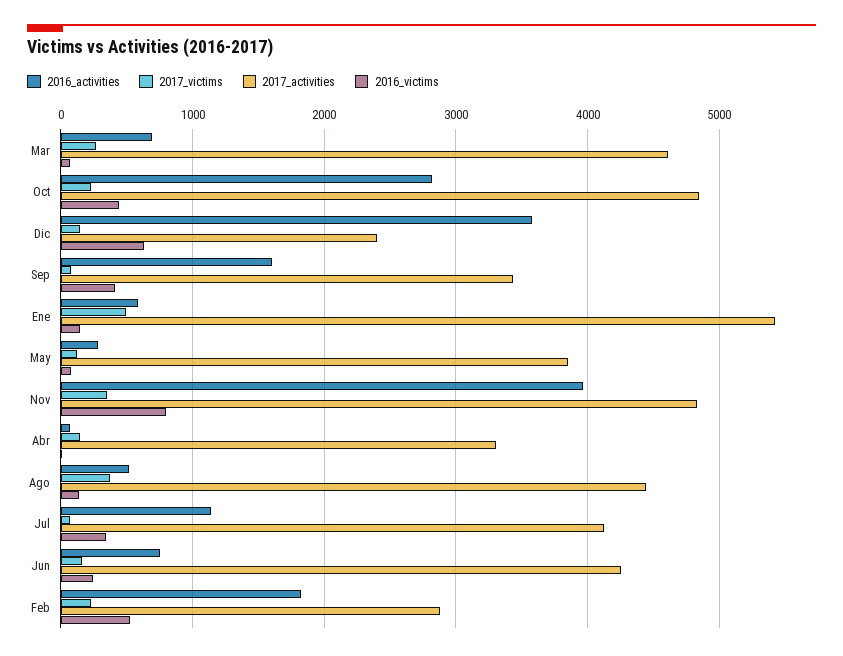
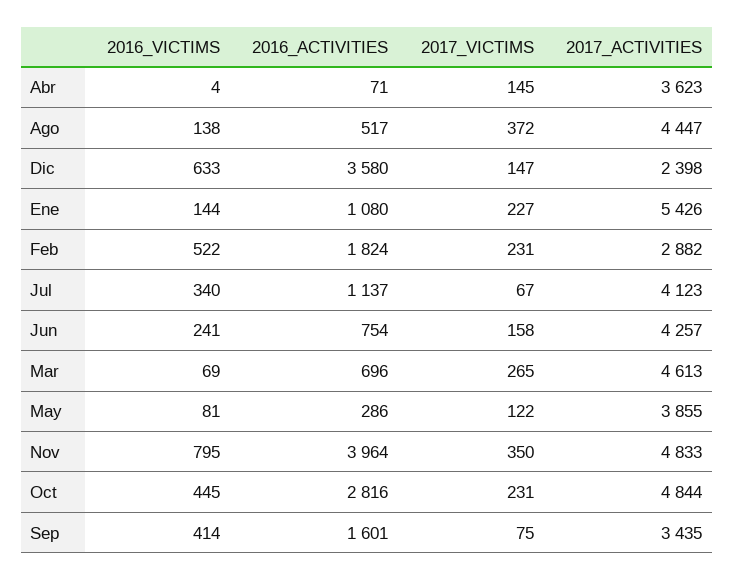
  {
    "2016_activities": {
      "Mar": 696,
      "Oct": 2816,
      "Dic": 3580,
      "Sep": 1601,
-     "Ene": 600,
+     "Ene": 1080,
      "May": 286,
      "Nov": 3964,
      "Abr": 71,
      "Ago": 517,
      "Jul": 1137,
      "Jun": 754,
      "Feb": 1824
    },
    "2017_victims": {
      "Mar": 265,
      "Oct": 231,
      "Dic": 147,
      "Sep": 75,
-     "Ene": 500,
+     "Ene": 227,
      "May": 122,
      "Nov": 350,
      "Abr": 145,
      "Ago": 372,
      "Jul": 67,
      "Jun": 158,
      "Feb": 231
    },
    "2017_activities": {
      "Mar": 4613,
      "Oct": 4844,
      "Dic": 2398,
      "Sep": 3435,
      "Ene": 5426,
      "May": 3855,
      "Nov": 4833,
-     "Abr": 3300,
+     "Abr": 3623,
      "Ago": 4447,
      "Jul": 4123,
      "Jun": 4257,
      "Feb": 2882
    },
    "2016_victims": {
      "Mar": 69,
      "Oct": 445,
      "Dic": 633,
      "Sep": 414,
      "Ene": 144,
      "May": 81,
      "Nov": 795,
      "Abr": 4,
      "Ago": 138,
      "Jul": 340,
      "Jun": 241,
      "Feb": 522
    }
  }

